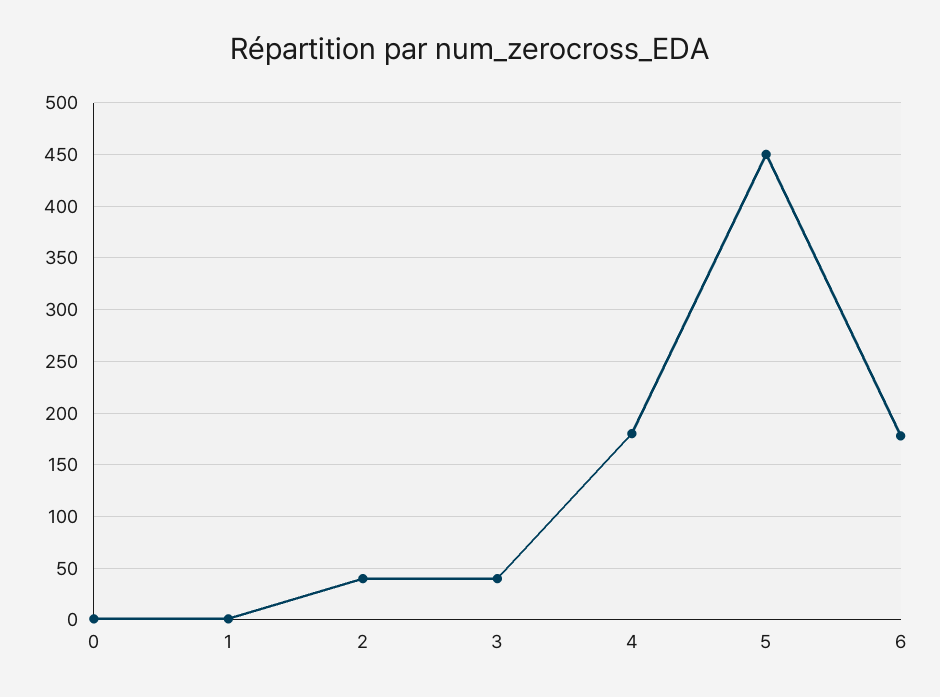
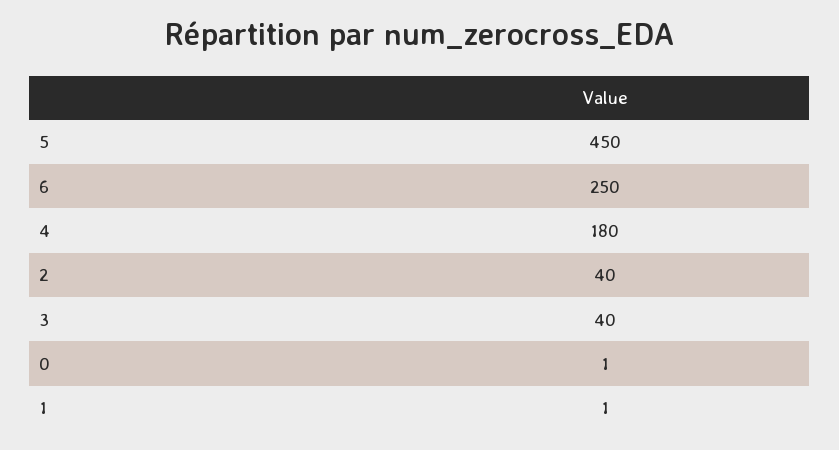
  {
    "0": 1,
    "1": 1,
    "2": 40,
    "3": 40,
    "4": 180,
    "5": 450,
-   "6": 180
+   "6": 250
  }

